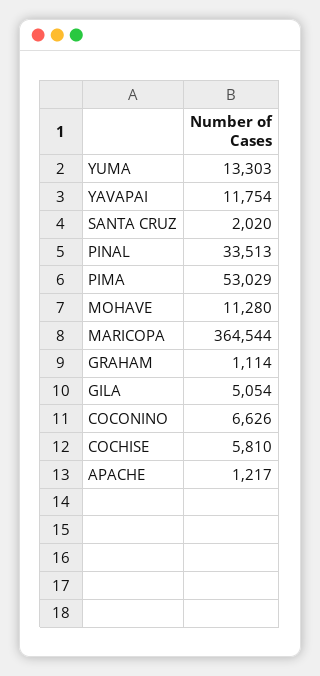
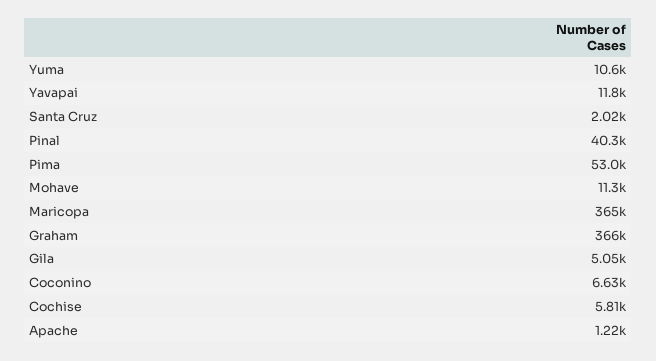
  {
-   "YUMA": 13303,
+   "YUMA": 10600,
    "YAVAPAI": 11754,
    "SANTA CRUZ": 2020,
-   "PINAL": 33513,
+   "PINAL": 40300,
    "PIMA": 53029,
    "MOHAVE": 11280,
    "MARICOPA": 364544,
-   "GRAHAM": 1114,
+   "GRAHAM": 366000,
    "GILA": 5054,
    "COCONINO": 6626,
    "COCHISE": 5810,
    "APACHE": 1217
  }

